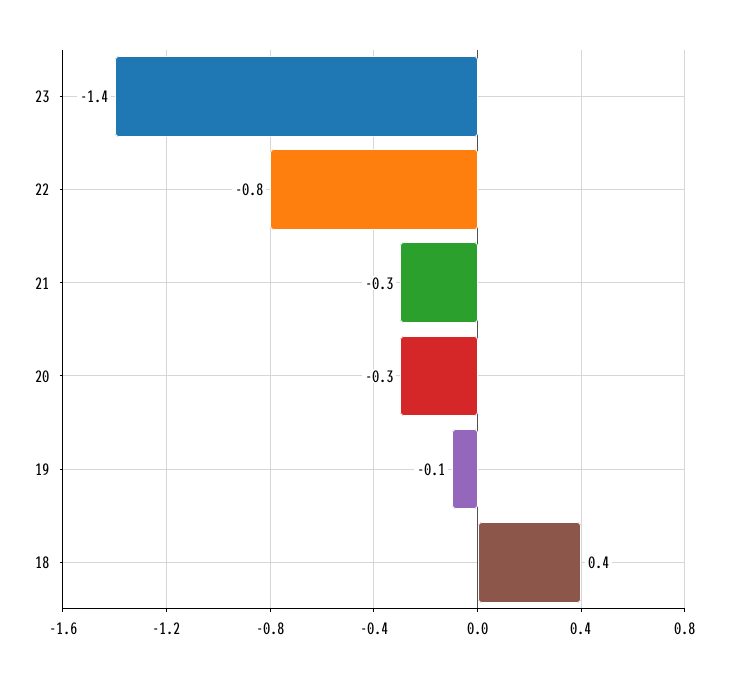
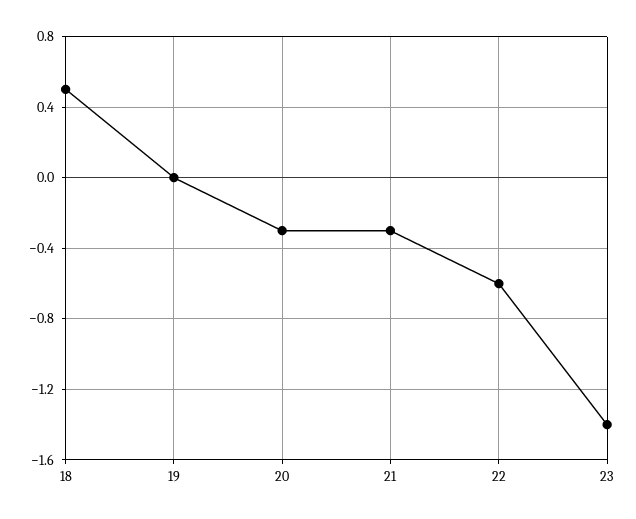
  {
    "23": -1.4,
-   "22": -0.8,
+   "22": -0.6,
    "21": -0.3,
    "20": -0.3,
-   "19": -0.1,
+   "19": 0,
-   "18": 0.4
+   "18": 0.5
  }

